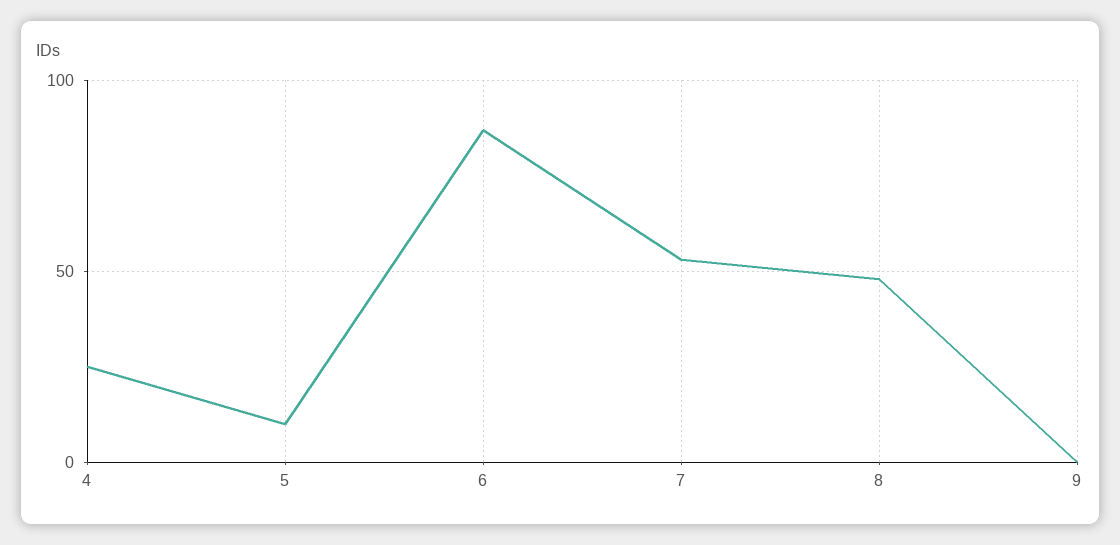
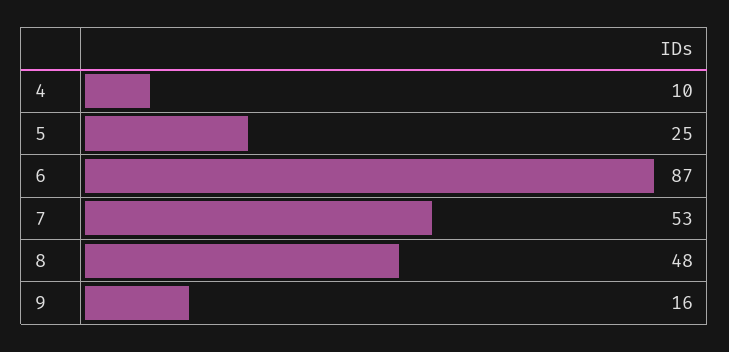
  {
-   "4": 25,
+   "4": 10,
-   "5": 10,
+   "5": 25,
    "6": 87,
    "7": 53,
    "8": 48,
-   "9": 0
+   "9": 16
  }

